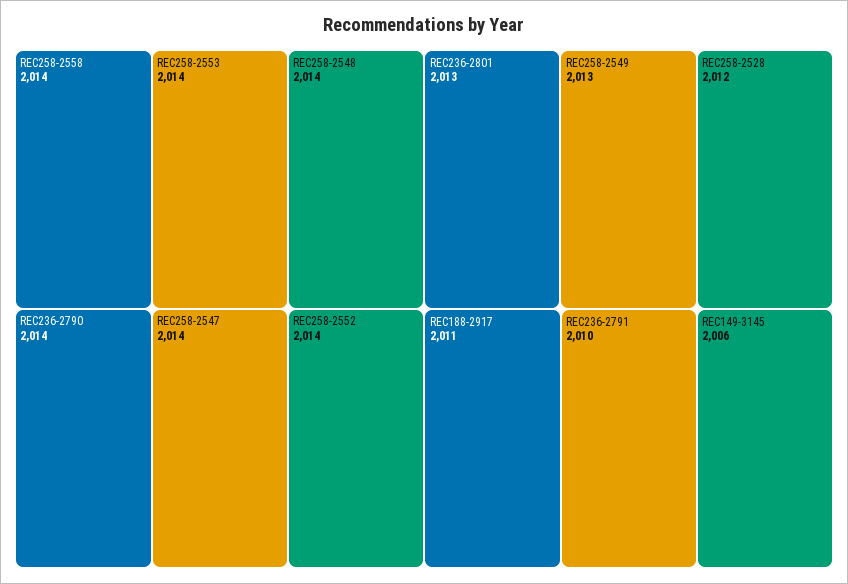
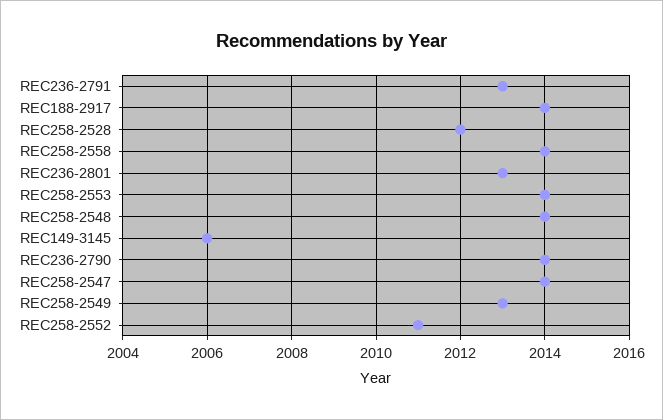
  {
    "REC258-2558": 2014,
    "REC258-2553": 2014,
    "REC258-2548": 2014,
    "REC236-2790": 2014,
    "REC258-2547": 2014,
-   "REC258-2552": 2014,
+   "REC258-2552": 2011,
    "REC236-2801": 2013,
    "REC258-2549": 2013,
    "REC258-2528": 2012,
-   "REC188-2917": 2011,
+   "REC188-2917": 2014,
-   "REC236-2791": 2010,
+   "REC236-2791": 2013,
    "REC149-3145": 2006
  }

